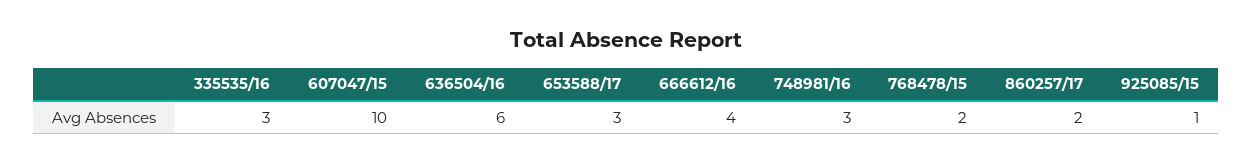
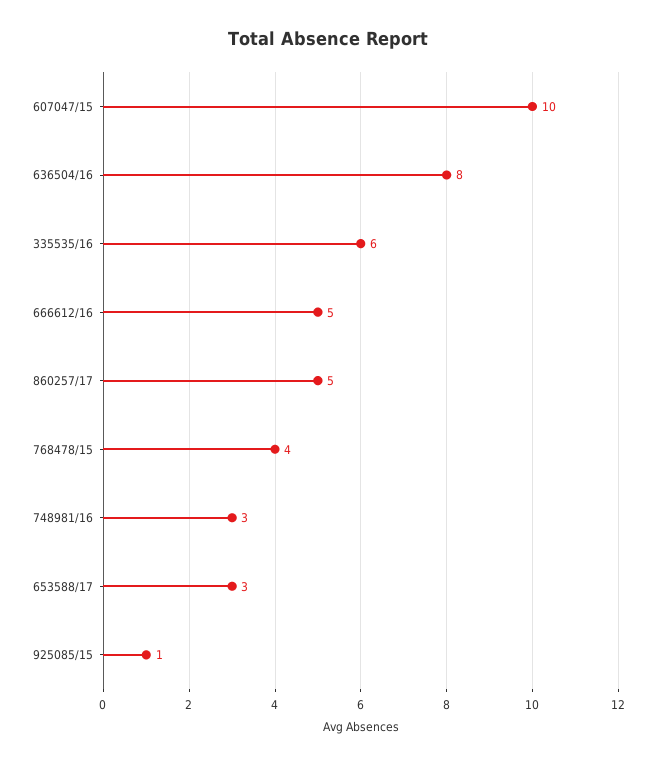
  {
-   "335535/16": 3,
+   "335535/16": 6,
    "607047/15": 10,
-   "636504/16": 6,
+   "636504/16": 8,
    "653588/17": 3,
-   "666612/16": 4,
+   "666612/16": 5,
    "748981/16": 3,
-   "768478/15": 2,
+   "768478/15": 4,
-   "860257/17": 2,
+   "860257/17": 5,
    "925085/15": 1
  }

